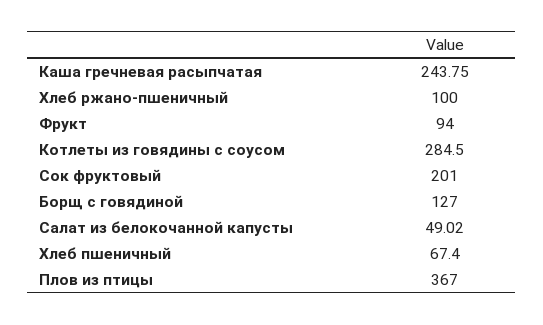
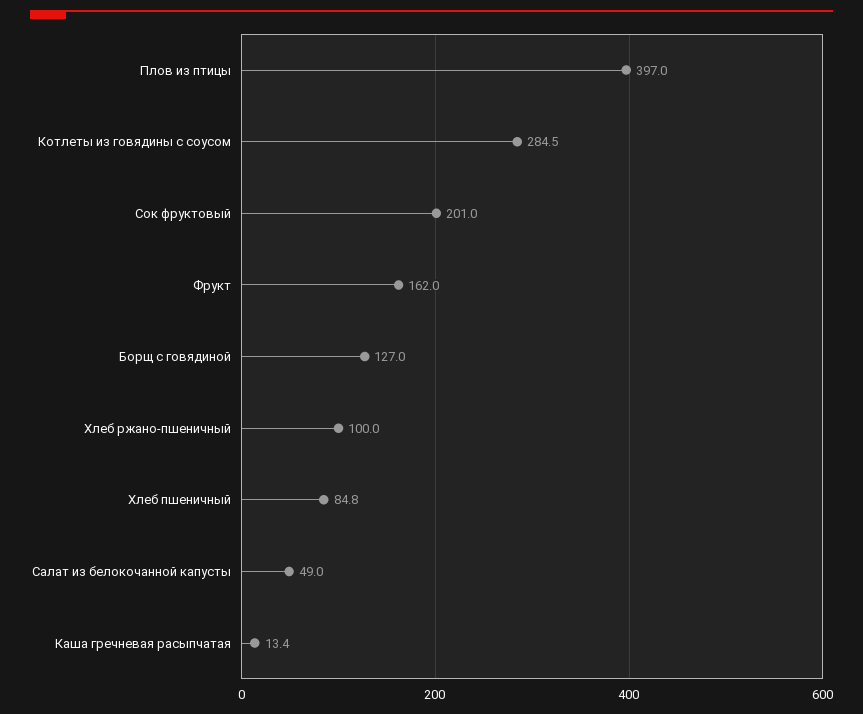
  {
-   "Каша гречневая расыпчатая": 243.75,
+   "Каша гречневая расыпчатая": 13.4,
    "Хлеб ржано-пшеничный": 100,
-   "Фрукт": 94,
+   "Фрукт": 162,
    "Котлеты из говядины с соусом": 284.5,
    "Сок фруктовый": 201,
    "Борщ с говядиной": 127,
    "Салат из белокочанной капусты": 49.02,
-   "Хлеб пшеничный": 67.4,
+   "Хлеб пшеничный": 84.8,
-   "Плов из птицы": 367
+   "Плов из птицы": 397
  }

